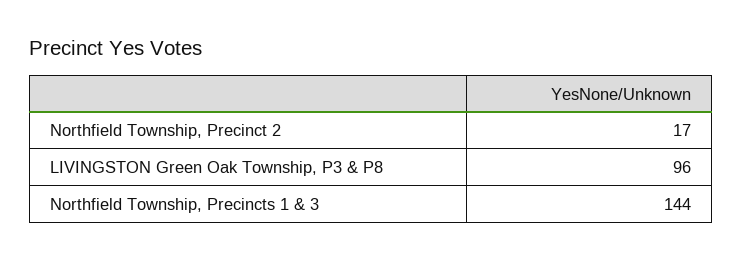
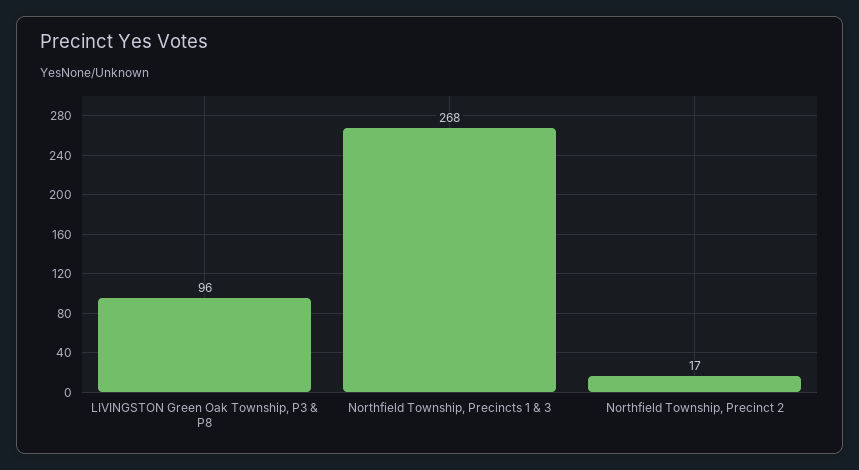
  {
    "Northfield Township, Precinct 2": 17,
    "LIVINGSTON Green Oak Township, P3 & P8": 96,
-   "Northfield Township, Precincts 1 & 3": 144
+   "Northfield Township, Precincts 1 & 3": 268
  }

